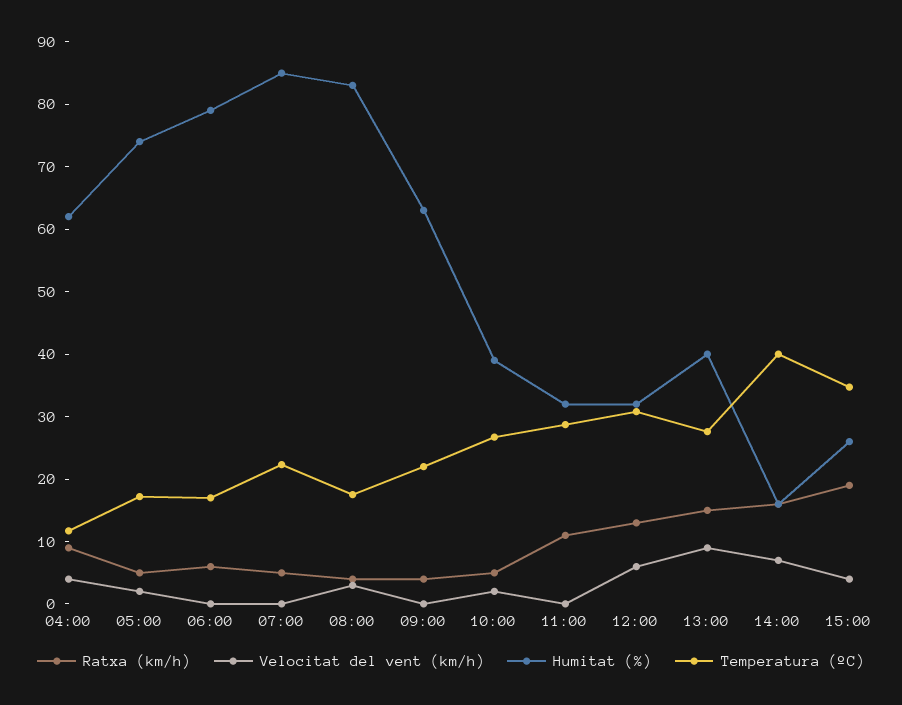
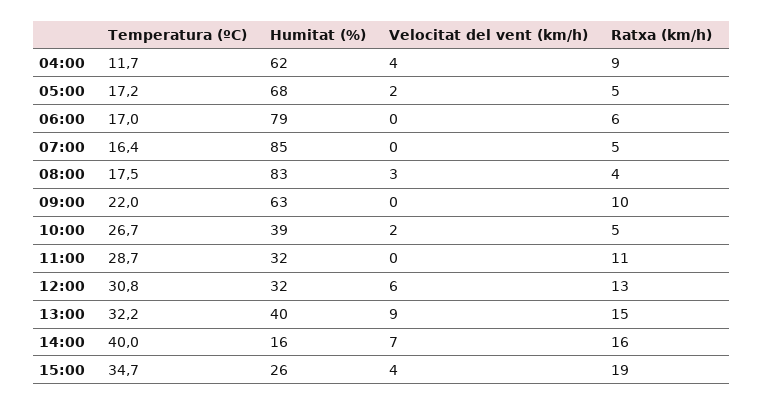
  {
    "Ratxa (km/h)": {
      "04:00": 9,
      "05:00": 5,
      "06:00": 6,
      "07:00": 5,
      "08:00": 4,
-     "09:00": 4,
+     "09:00": 10,
      "10:00": 5,
      "11:00": 11,
      "12:00": 13,
      "13:00": 15,
      "14:00": 16,
      "15:00": 19
    },
    "Velocitat del vent (km/h)": {
      "04:00": 4,
      "05:00": 2,
      "06:00": 0,
      "07:00": 0,
      "08:00": 3,
      "09:00": 0,
      "10:00": 2,
      "11:00": 0,
      "12:00": 6,
      "13:00": 9,
      "14:00": 7,
      "15:00": 4
    },
    "Humitat (%)": {
      "04:00": 62,
-     "05:00": 74,
+     "05:00": 68,
      "06:00": 79,
      "07:00": 85,
      "08:00": 83,
      "09:00": 63,
      "10:00": 39,
      "11:00": 32,
      "12:00": 32,
      "13:00": 40,
      "14:00": 16,
      "15:00": 26
    },
    "Temperatura (ºC)": {
      "04:00": 11.7,
      "05:00": 17.2,
      "06:00": 17,
-     "07:00": 22,
+     "07:00": 16.4,
      "08:00": 17.5,
      "09:00": 22,
      "10:00": 26.7,
      "11:00": 28.7,
      "12:00": 30.8,
-     "13:00": 28,
+     "13:00": 32.2,
      "14:00": 40,
      "15:00": 34.7
    }
  }

